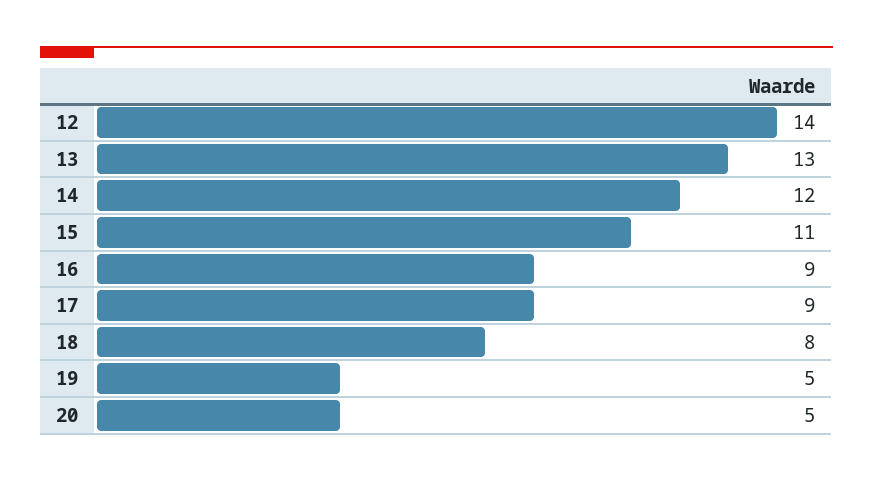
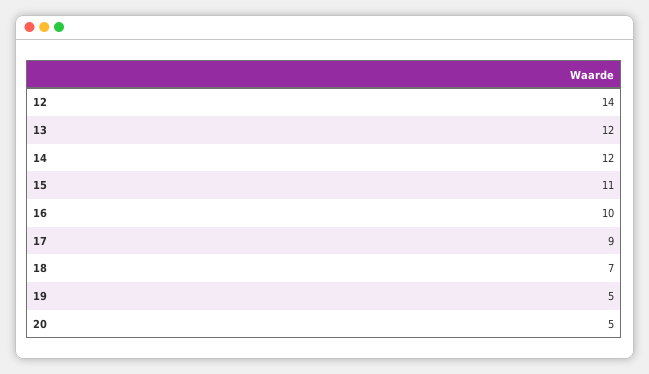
  {
    "12": 14,
-   "13": 13,
+   "13": 12,
    "14": 12,
    "15": 11,
-   "16": 9,
+   "16": 10,
    "17": 9,
-   "18": 8,
+   "18": 7,
    "19": 5,
    "20": 5
  }

